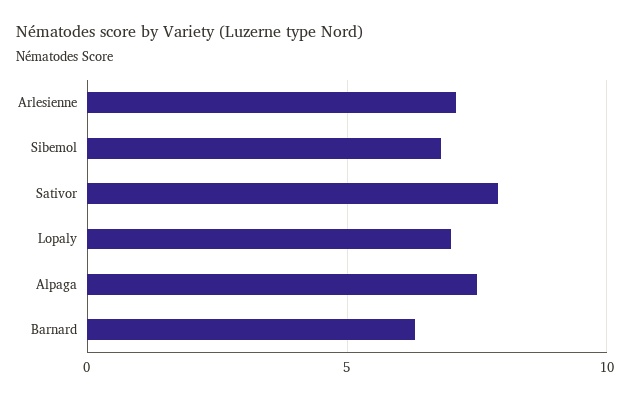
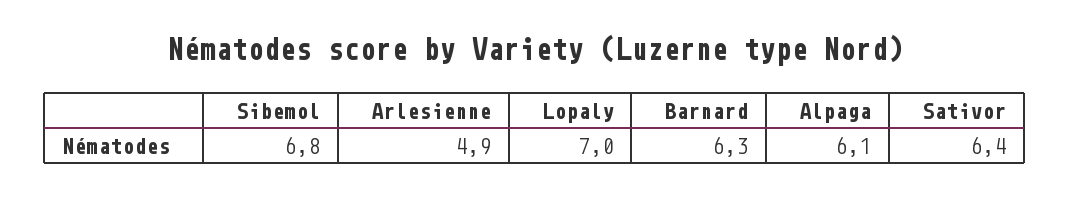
  {
-   "Arlesienne": 7,
+   "Arlesienne": 4.9,
    "Sibemol": 6.8,
-   "Sativor": 8,
+   "Sativor": 6.4,
    "Lopaly": 7,
-   "Alpaga": 7.5,
+   "Alpaga": 6.1,
    "Barnard": 6.3
  }

